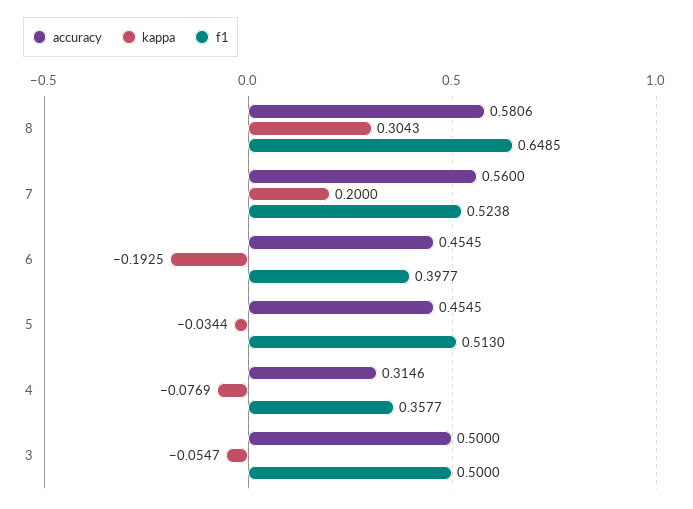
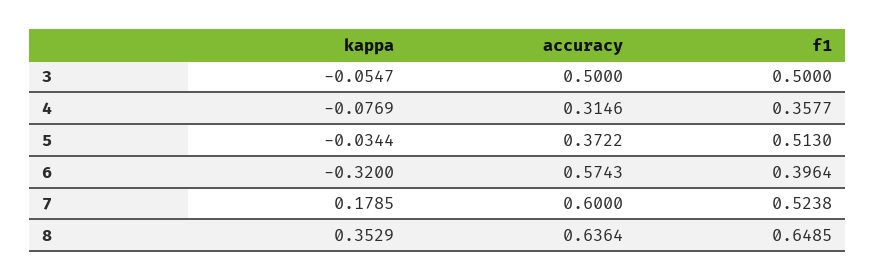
  {
    "accuracy": {
-     "8": 0.5806,
+     "8": 0.6364,
-     "7": 0.56,
+     "7": 0.6,
-     "6": 0.4545,
+     "6": 0.5743,
-     "5": 0.4545,
+     "5": 0.3722,
      "4": 0.3146,
      "3": 0.5
    },
    "kappa": {
-     "8": 0.3043,
+     "8": 0.3529,
-     "7": 0.2,
+     "7": 0.1785,
-     "6": -0.1925,
+     "6": -0.32,
      "5": -0.0344,
      "4": -0.0769,
      "3": -0.0547
    },
    "f1": {
      "8": 0.6485,
      "7": 0.5238,
-     "6": 0.3977,
+     "6": 0.3964,
      "5": 0.513,
      "4": 0.3577,
      "3": 0.5
    }
  }

